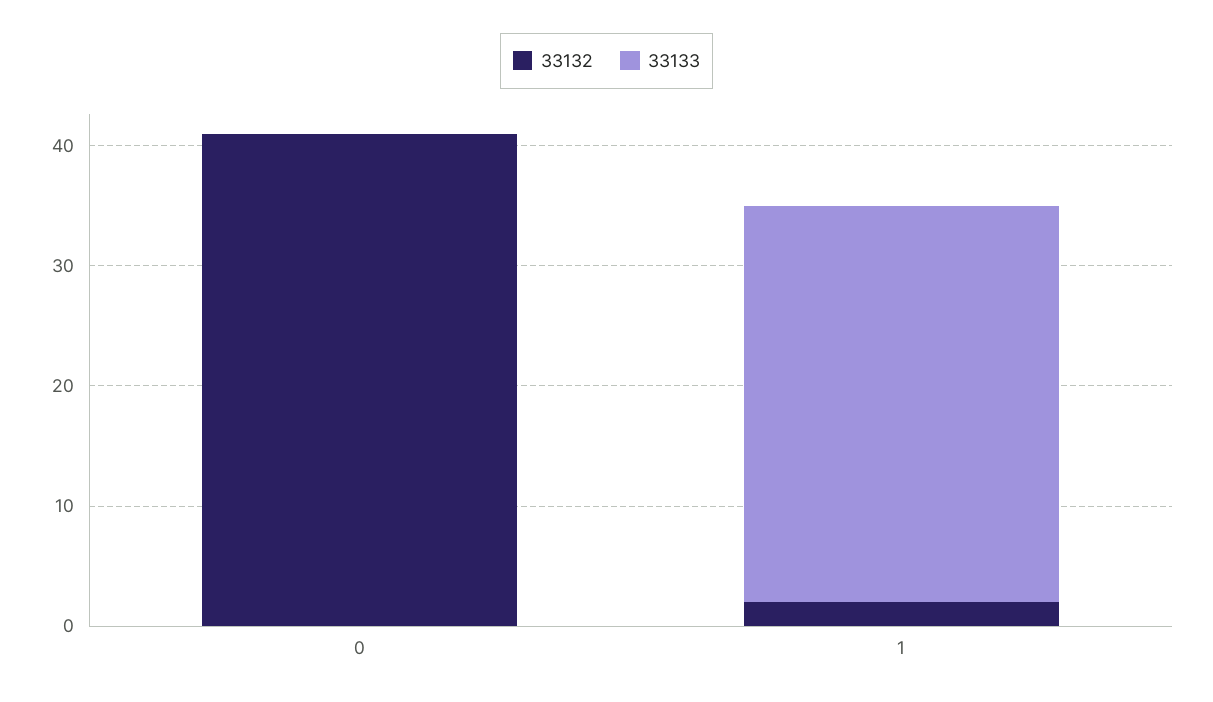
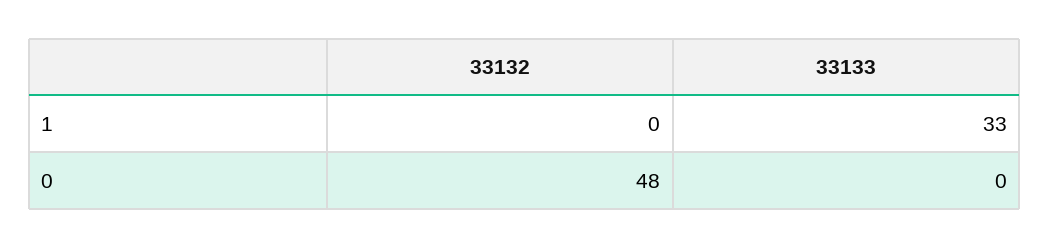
  {
    "33132": {
-     "0": 41,
+     "0": 48,
-     "1": 2
+     "1": 0
    },
    "33133": {
      "0": 0,
      "1": 33
    }
  }

